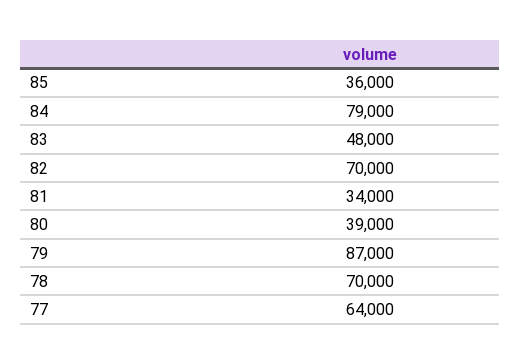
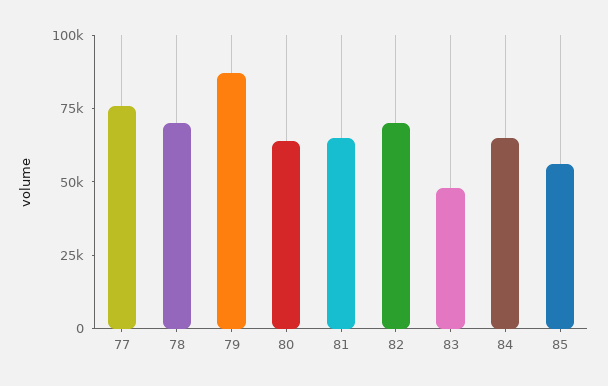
  {
-   "85": 36000,
+   "85": 55000,
-   "84": 79000,
+   "84": 65000,
    "83": 48000,
    "82": 70000,
-   "81": 34000,
+   "81": 65000,
-   "80": 39000,
+   "80": 65000,
    "79": 87000,
    "78": 70000,
-   "77": 64000
+   "77": 75000
  }

